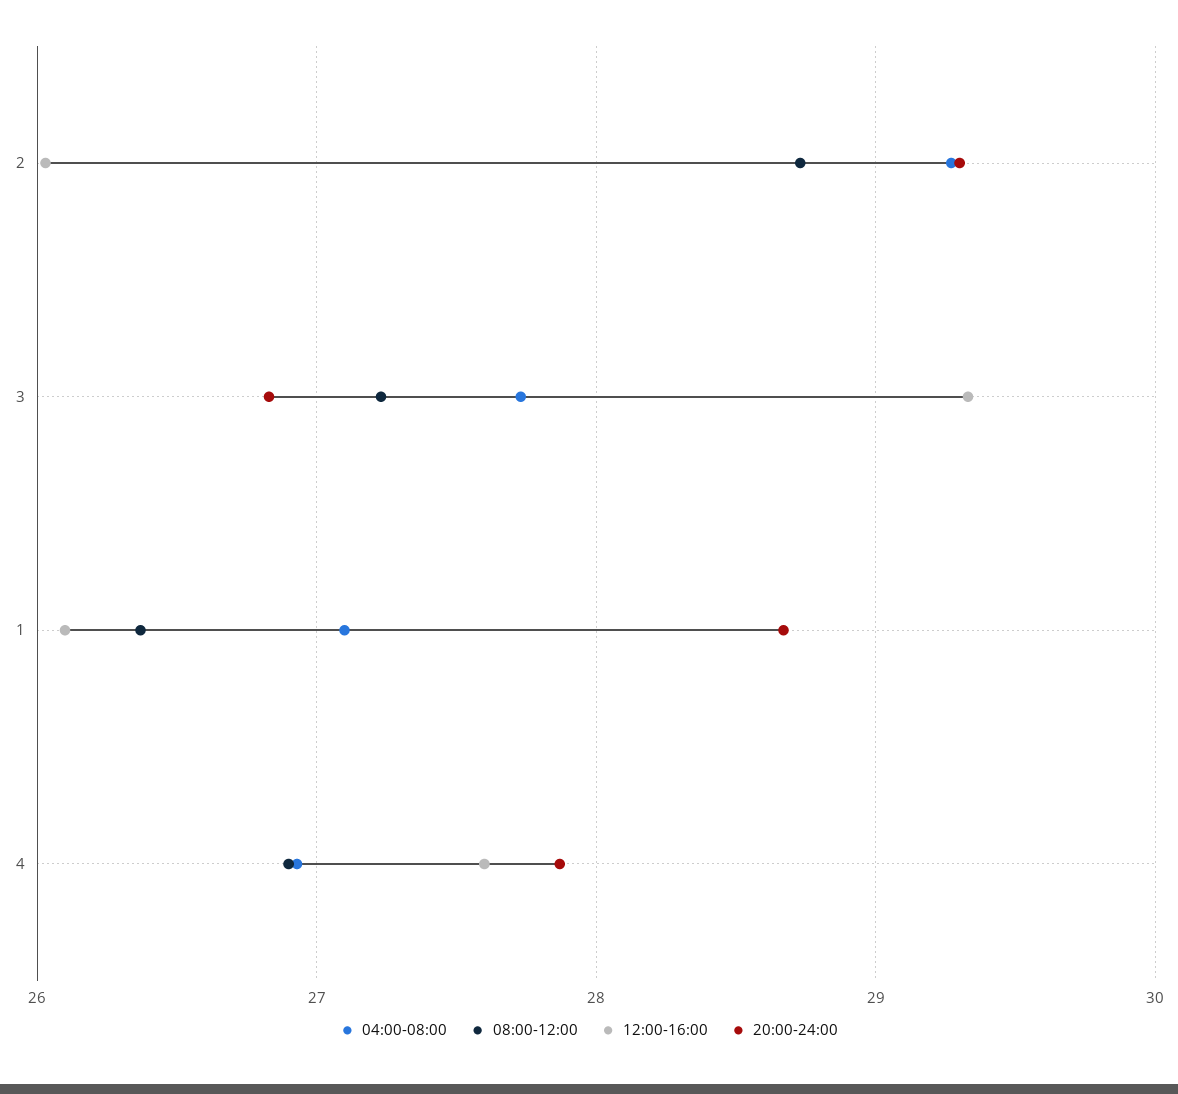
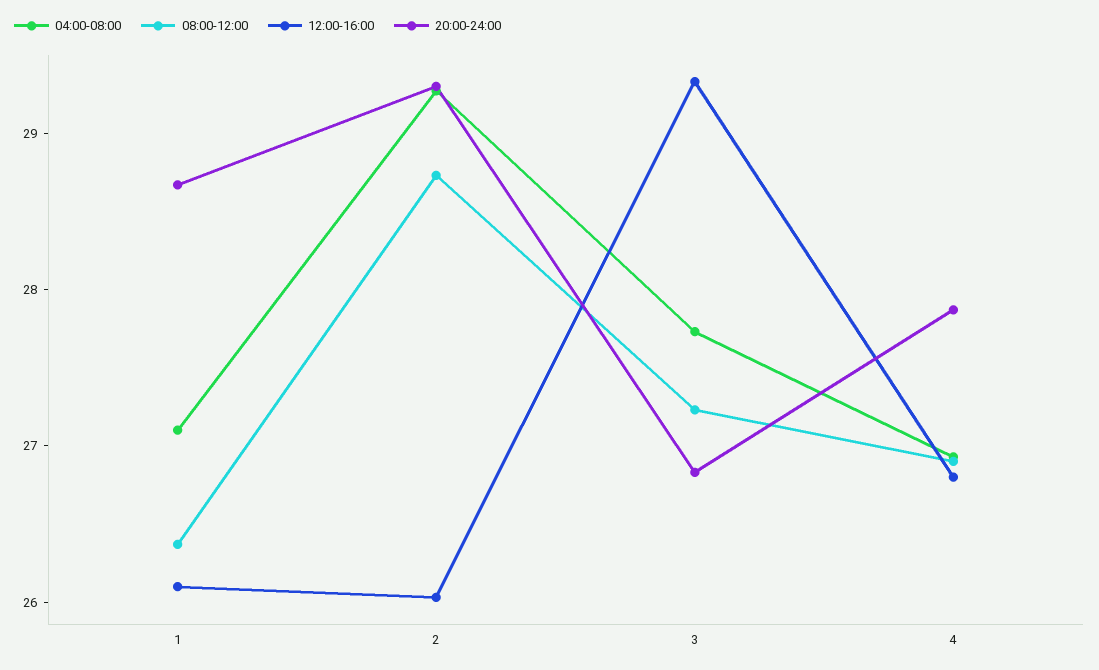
  {
    "04:00-08:00": {
      "2": 29.3,
      "3": 27.7,
      "1": 27.1,
      "4": 26.9
    },
    "08:00-12:00": {
      "2": 28.7,
      "3": 27.2,
      "1": 26.4,
      "4": 26.9
    },
    "12:00-16:00": {
      "2": 26,
      "3": 29.3,
      "1": 26.1,
-     "4": 27.6
+     "4": 26.8
    },
    "20:00-24:00": {
      "2": 29.3,
      "3": 26.8,
      "1": 28.7,
      "4": 27.9
    }
  }

